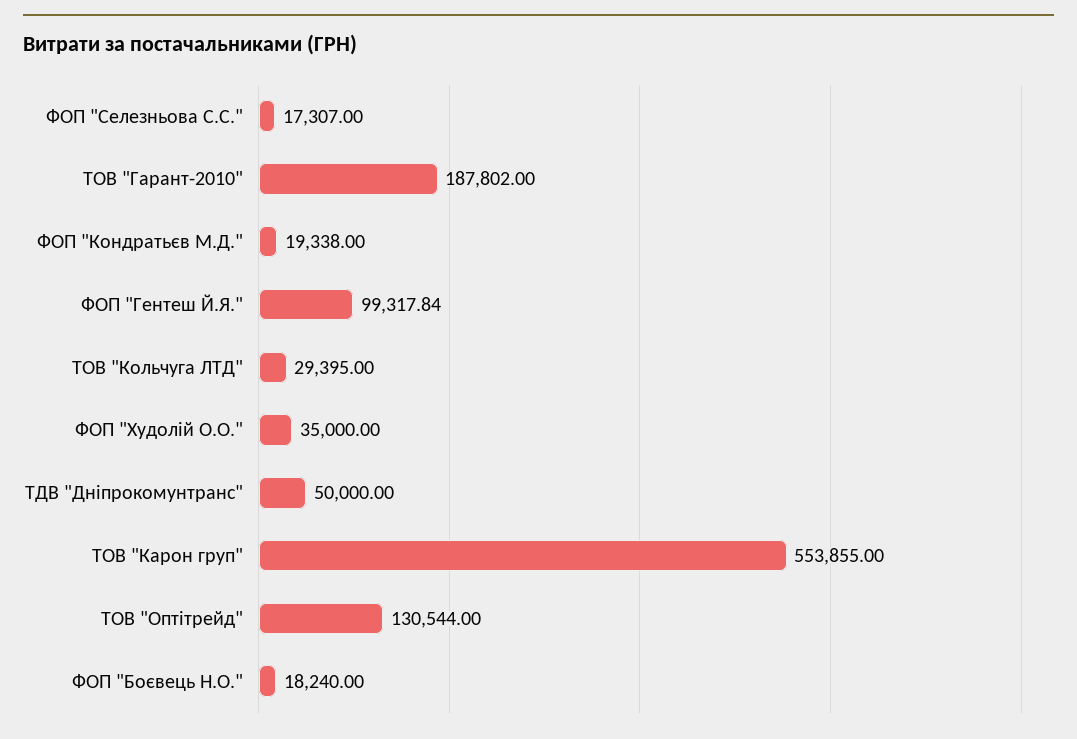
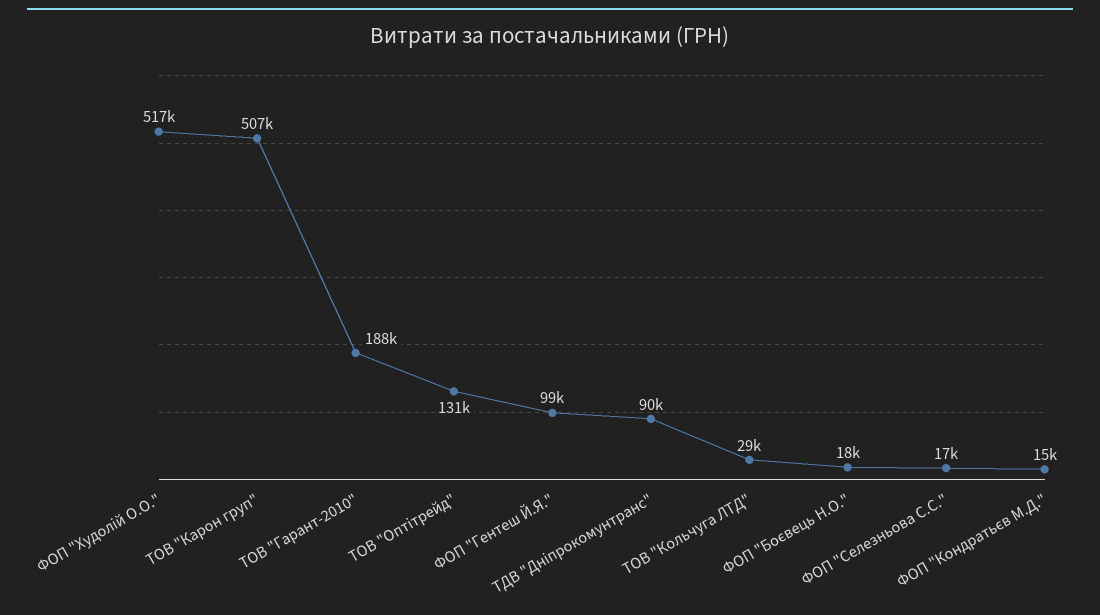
  {
    "ФОП \"Селезньова С.С.\"": 17307,
    "ТОВ \"Гарант-2010\"": 187802,
-   "ФОП \"Кондратьєв М.Д.\"": 19338,
+   "ФОП \"Кондратьєв М.Д.\"": 15000,
    "ФОП \"Гентеш Й.Я.\"": 99317.84,
    "ТОВ \"Кольчуга ЛТД\"": 29395,
-   "ФОП \"Худолій О.О.\"": 35000,
+   "ФОП \"Худолій О.О.\"": 517000,
-   "ТДВ \"Дніпрокомунтранс\"": 50000,
+   "ТДВ \"Дніпрокомунтранс\"": 90000,
-   "ТОВ \"Карон груп\"": 553855,
+   "ТОВ \"Карон груп\"": 507000,
    "ТОВ \"Оптітрейд\"": 130544,
    "ФОП \"Боєвець Н.О.\"": 18240
  }

